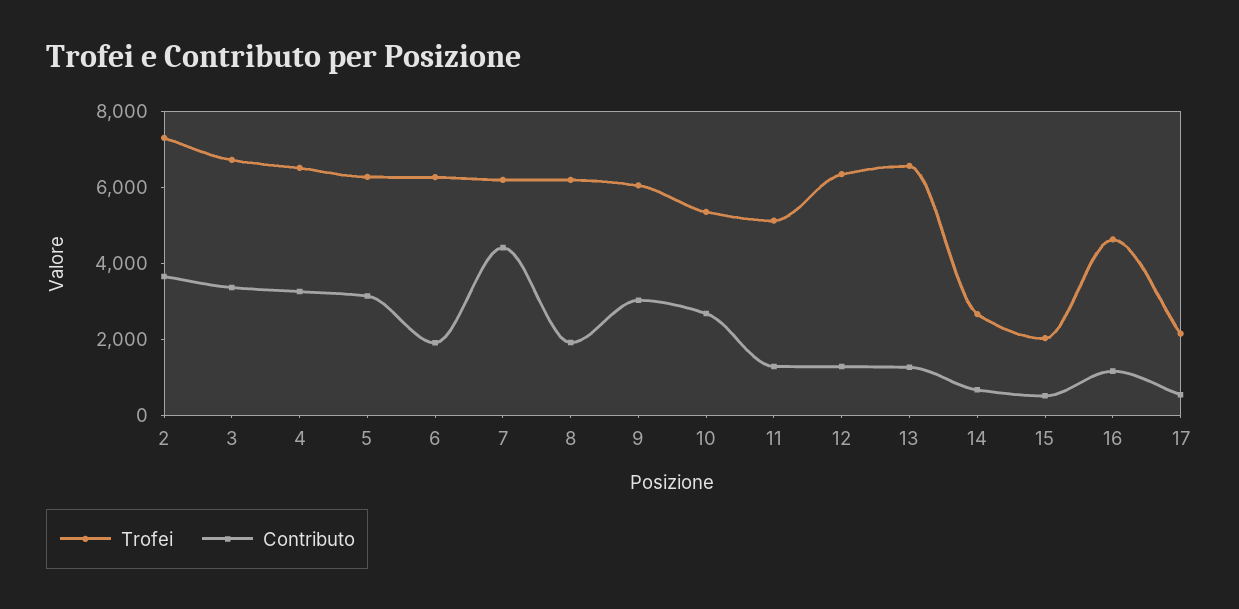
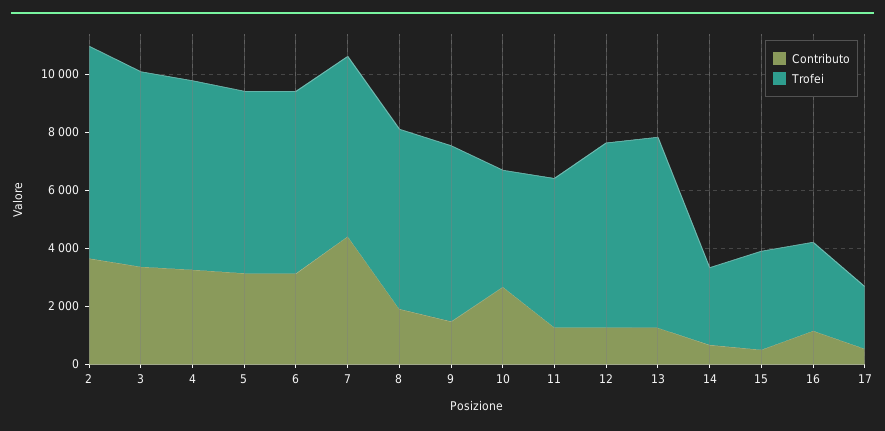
  {
    "Trofei": {
      "2": 7500,
      "3": 6500,
      "4": 6500,
      "5": 6500,
      "6": 6500,
      "7": 6000,
      "8": 6000,
      "9": 6000,
-     "10": 5500,
+     "10": 4000,
      "11": 5000,
      "12": 6500,
      "13": 6500,
      "14": 2500,
-     "15": 2000,
+     "15": 3500,
-     "16": 4500,
+     "16": 3000,
      "17": 2000
    },
    "Contributo": {
      "2": 3500,
      "3": 3500,
      "4": 3500,
      "5": 3000,
-     "6": 2000,
+     "6": 3000,
      "7": 4500,
      "8": 2000,
-     "9": 3000,
+     "9": 1500,
      "10": 2500,
      "11": 1500,
      "12": 1500,
      "13": 1500,
      "14": 500,
      "15": 500,
      "16": 1000,
      "17": 500
    }
  }

